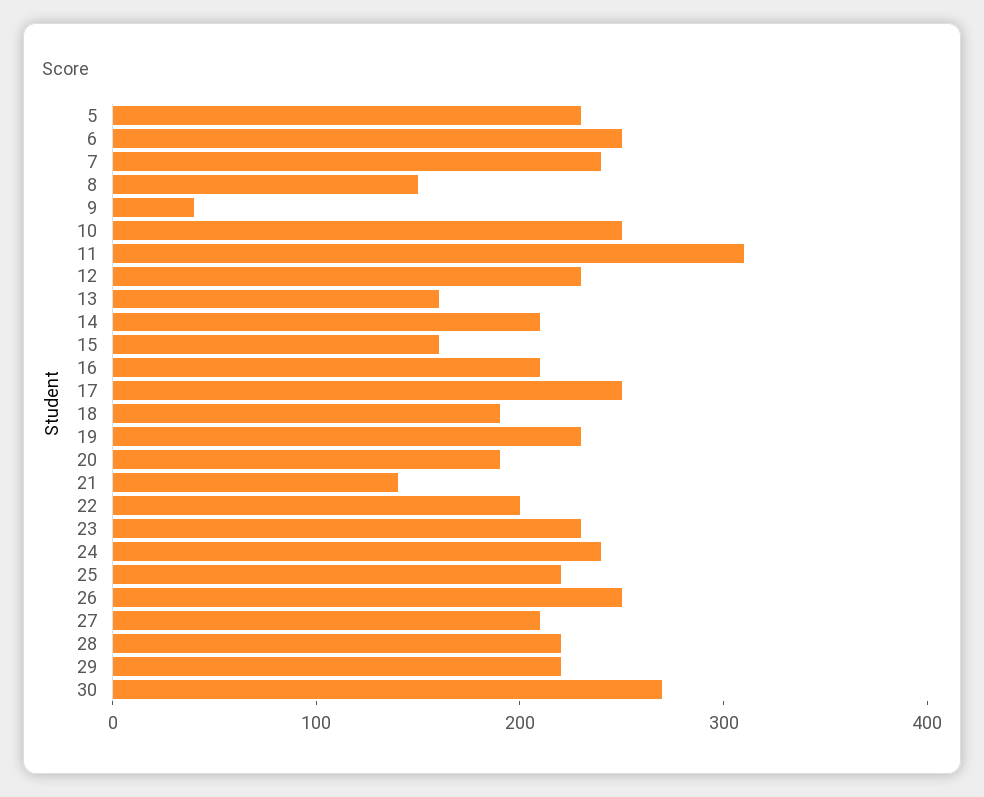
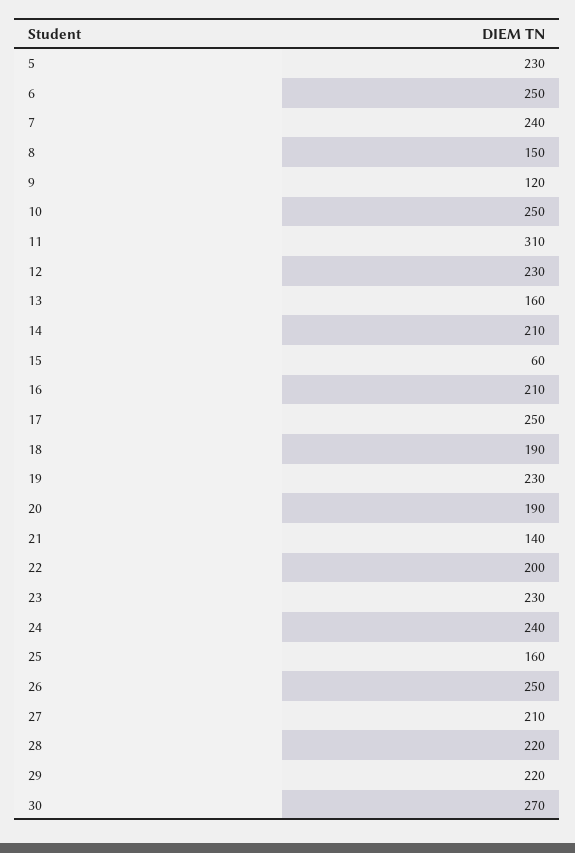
  {
    "5": 230,
    "6": 250,
    "7": 240,
    "8": 150,
-   "9": 40,
+   "9": 120,
    "10": 250,
    "11": 310,
    "12": 230,
    "13": 160,
    "14": 210,
-   "15": 160,
+   "15": 60,
    "16": 210,
    "17": 250,
    "18": 190,
    "19": 230,
    "20": 190,
    "21": 140,
    "22": 200,
    "23": 230,
    "24": 240,
-   "25": 220,
+   "25": 160,
    "26": 250,
    "27": 210,
    "28": 220,
    "29": 220,
    "30": 270
  }

